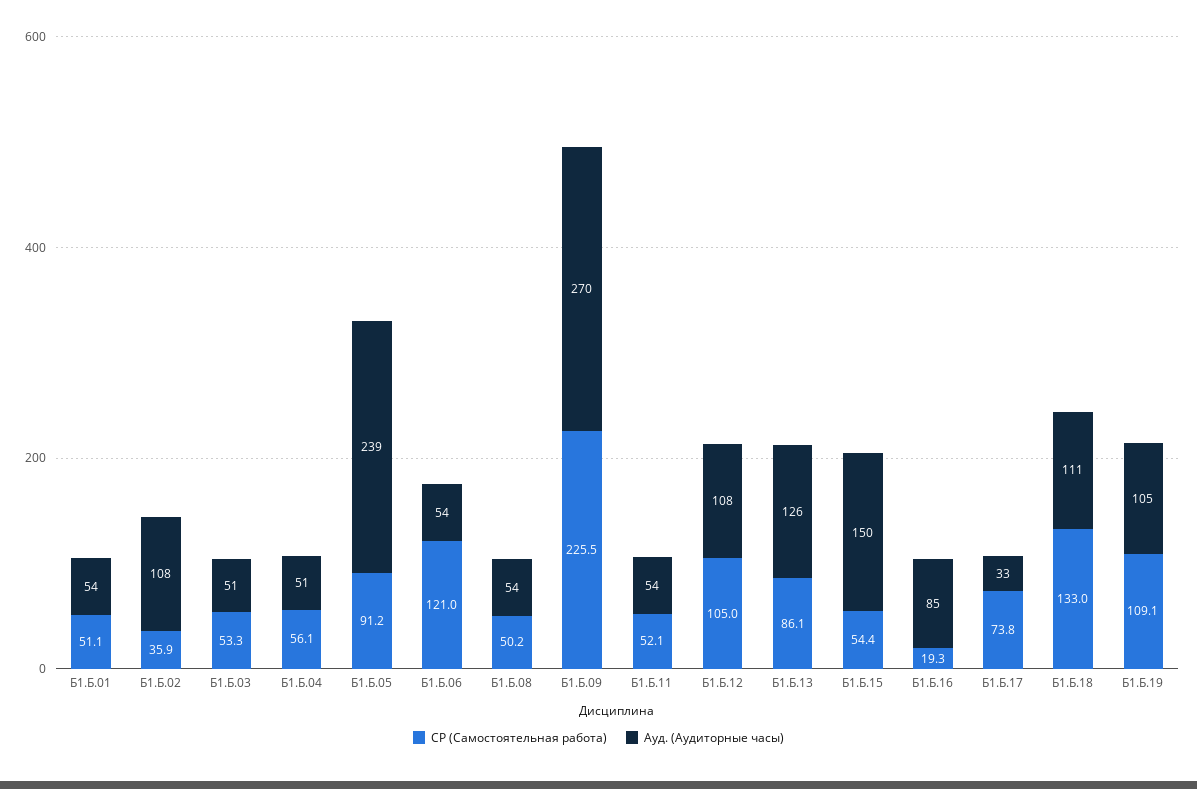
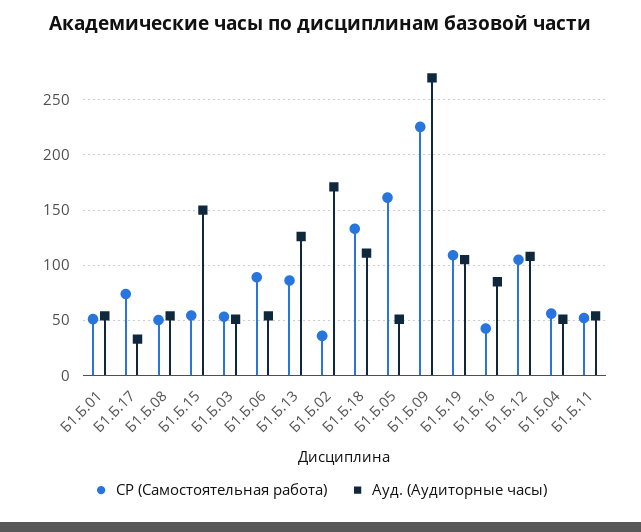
  {
    "СР (Самостоятельная работа)": {
      "Б1.Б.01": 51.1,
      "Б1.Б.02": 35.9,
      "Б1.Б.03": 53.3,
      "Б1.Б.04": 56.1,
-     "Б1.Б.05": 91.2,
+     "Б1.Б.05": 160,
-     "Б1.Б.06": 121,
+     "Б1.Б.06": 90,
      "Б1.Б.08": 50.2,
      "Б1.Б.09": 225.5,
      "Б1.Б.11": 52.1,
      "Б1.Б.12": 105,
      "Б1.Б.13": 86.1,
      "Б1.Б.15": 54.4,
-     "Б1.Б.16": 19.3,
+     "Б1.Б.16": 40,
      "Б1.Б.17": 73.8,
      "Б1.Б.18": 133,
      "Б1.Б.19": 109.1
    },
    "Ауд. (Аудиторные часы)": {
      "Б1.Б.01": 54,
-     "Б1.Б.02": 108,
+     "Б1.Б.02": 170,
      "Б1.Б.03": 51,
      "Б1.Б.04": 51,
-     "Б1.Б.05": 239,
+     "Б1.Б.05": 50,
      "Б1.Б.06": 54,
      "Б1.Б.08": 54,
      "Б1.Б.09": 270,
      "Б1.Б.11": 54,
      "Б1.Б.12": 108,
      "Б1.Б.13": 126,
      "Б1.Б.15": 150,
      "Б1.Б.16": 85,
      "Б1.Б.17": 33,
      "Б1.Б.18": 111,
      "Б1.Б.19": 105
    }
  }

